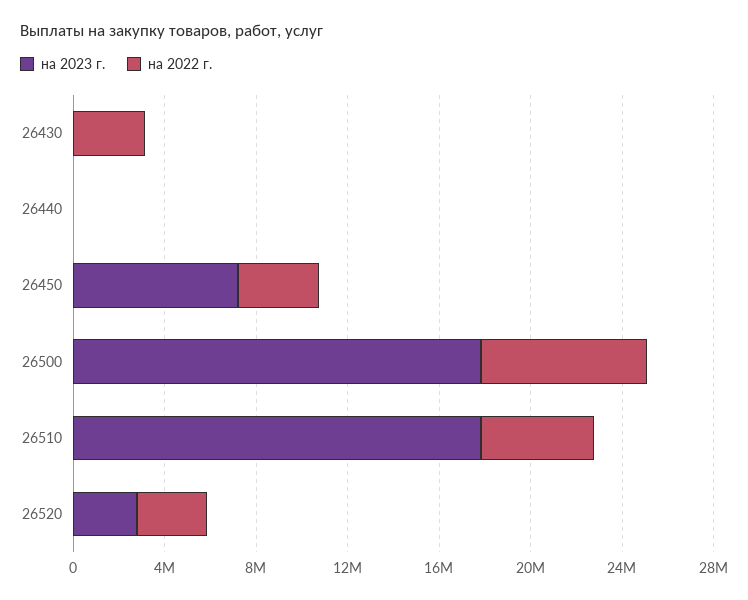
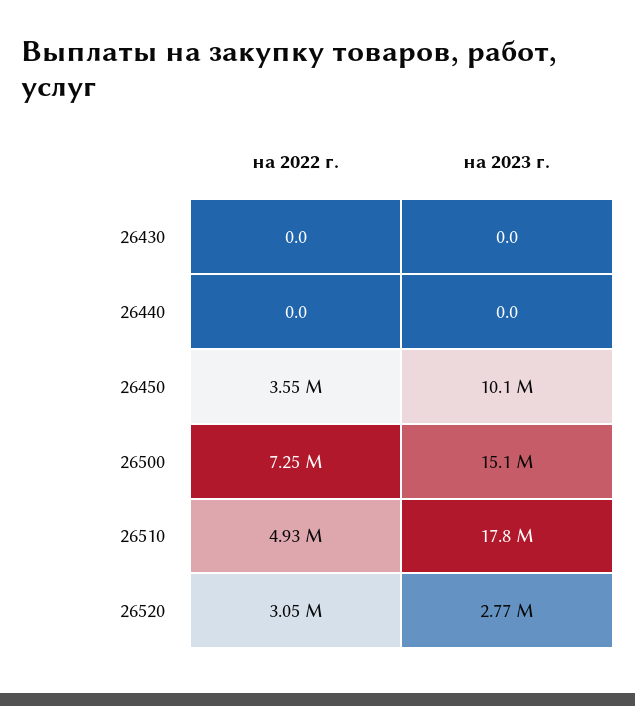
  {
    "на 2023 г.": {
      "26430": 0,
      "26440": 0,
-     "26450": 7000000,
+     "26450": 10100000,
-     "26500": 18000000,
+     "26500": 15100000,
      "26510": 17800000,
      "26520": 2770000
    },
    "на 2022 г.": {
-     "26430": 3000000,
+     "26430": 0,
      "26440": 0,
      "26450": 3550000,
      "26500": 7250000,
      "26510": 4930000,
      "26520": 3050000
    }
  }

